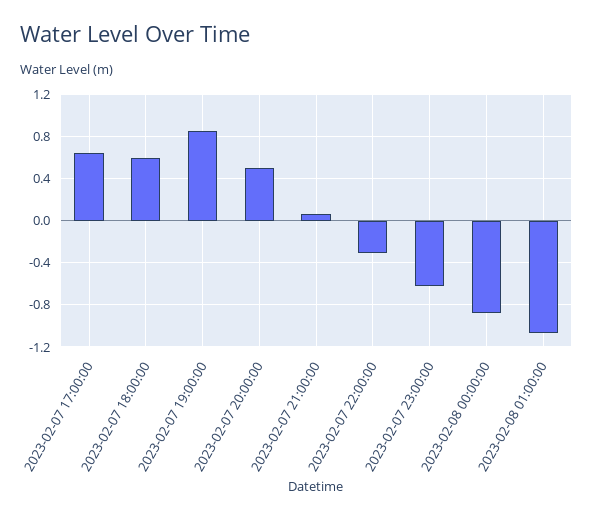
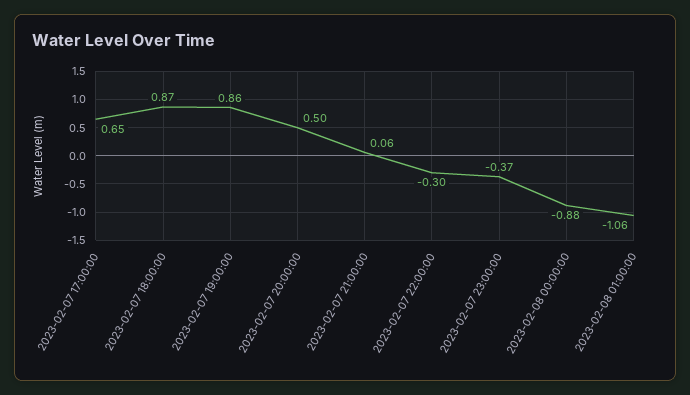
  {
    "2023-02-07 17:00:00": 0.65,
-   "2023-02-07 18:00:00": 0.6,
+   "2023-02-07 18:00:00": 0.87,
    "2023-02-07 19:00:00": 0.86,
    "2023-02-07 20:00:00": 0.5,
    "2023-02-07 21:00:00": 0.06,
    "2023-02-07 22:00:00": -0.3,
-   "2023-02-07 23:00:00": -0.6,
+   "2023-02-07 23:00:00": -0.37,
    "2023-02-08 00:00:00": -0.88,
    "2023-02-08 01:00:00": -1.06
  }

